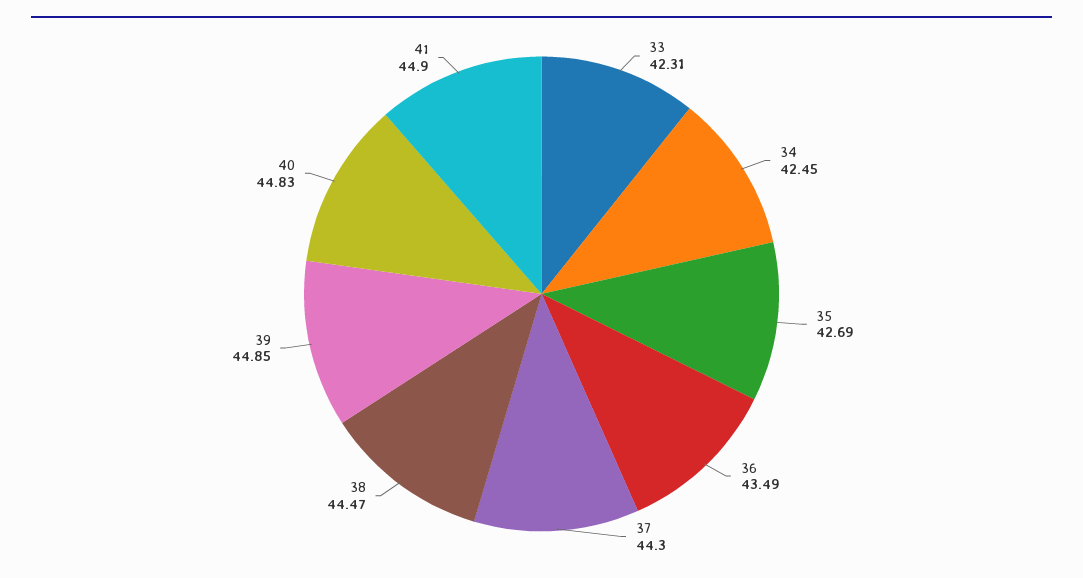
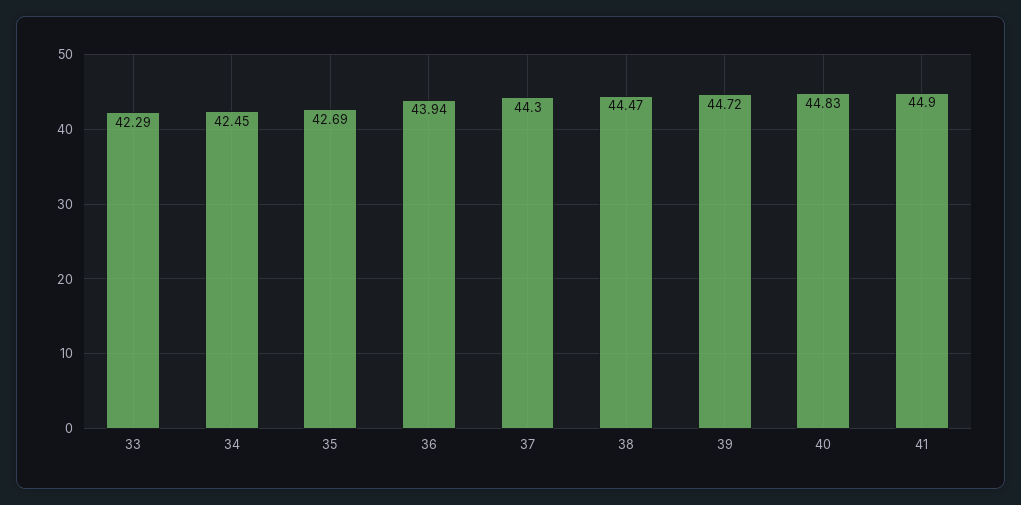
  {
-   "33": 42.31,
+   "33": 42.29,
    "34": 42.45,
    "35": 42.69,
-   "36": 43.49,
+   "36": 43.94,
    "37": 44.3,
    "38": 44.47,
-   "39": 44.85,
+   "39": 44.72,
    "40": 44.83,
    "41": 44.9
  }

